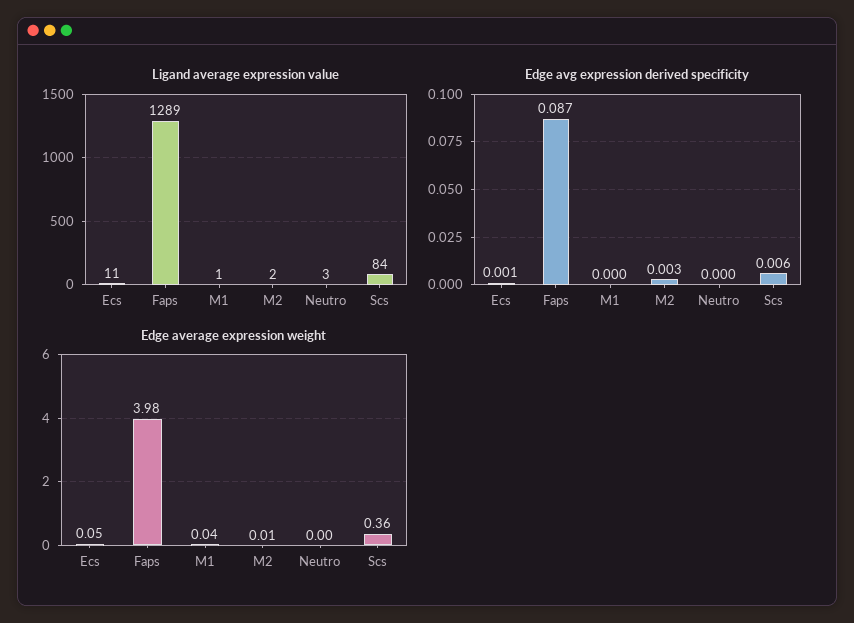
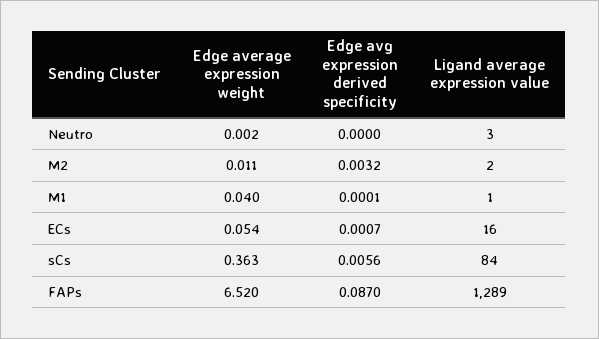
  {
    "Ligand average expression value": {
-     "Ecs": 11,
+     "Ecs": 16,
      "Faps": 1289,
      "M1": 1,
      "M2": 2,
      "Neutro": 3,
      "Scs": 84
    },
    "Edge avg expression derived specificity": {
      "Ecs": 0.0007,
      "Faps": 0.087,
      "M1": 0.0001,
      "M2": 0.0032,
      "Neutro": 0,
      "Scs": 0.0056
    },
    "Edge average expression weight": {
      "Ecs": 0.054,
-     "Faps": 3.98,
+     "Faps": 6.52,
      "M1": 0.04,
      "M2": 0.011,
      "Neutro": 0.002,
      "Scs": 0.363
    }
  }

